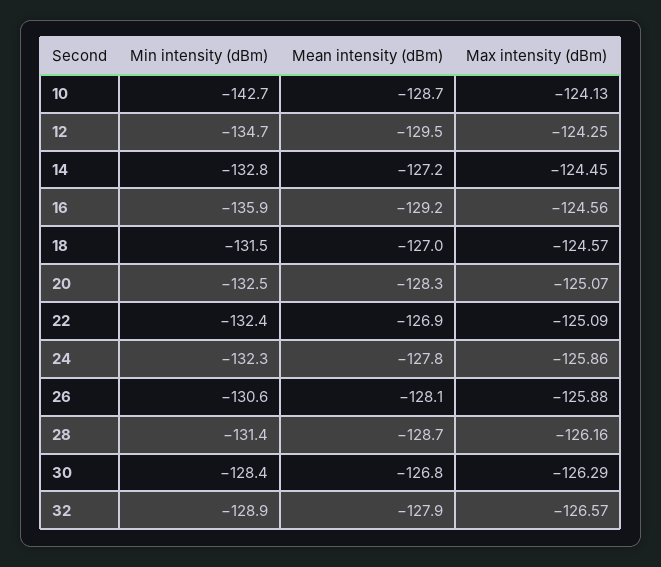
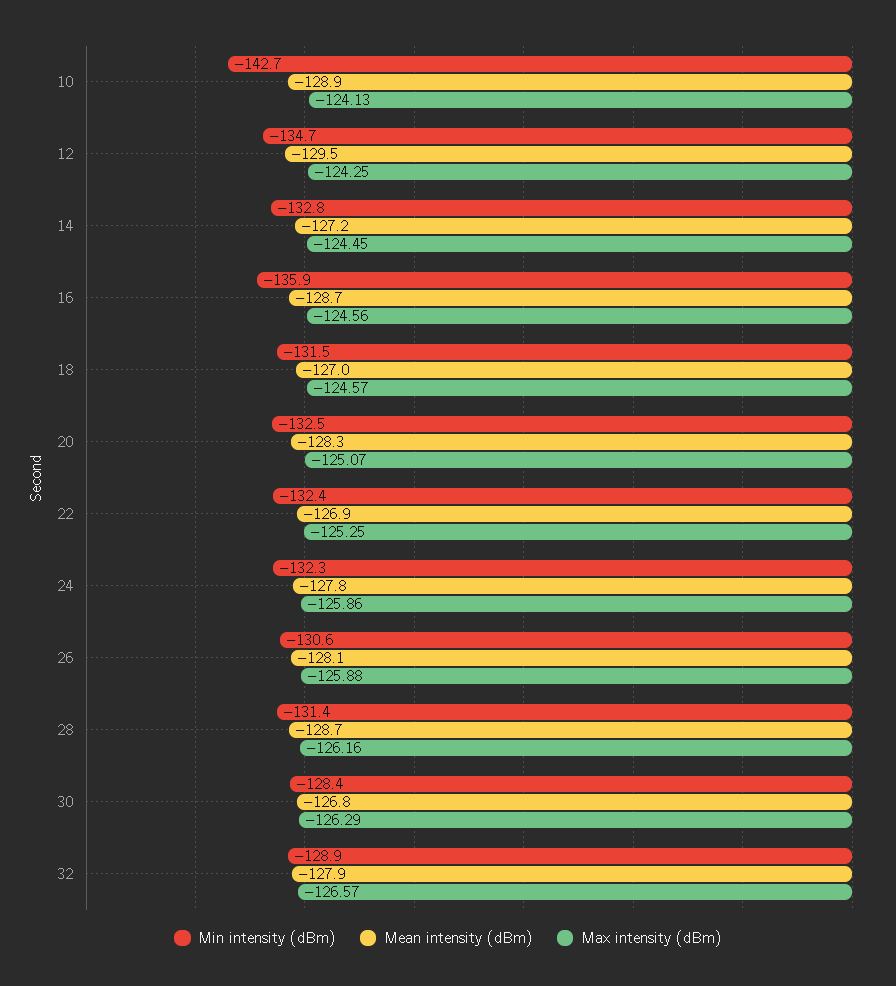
  {
    "Min intensity (dBm)": {
      "10": -142.7,
      "12": -134.7,
      "14": -132.8,
      "16": -135.9,
      "18": -131.5,
      "20": -132.5,
      "22": -132.4,
      "24": -132.3,
      "26": -130.6,
      "28": -131.4,
      "30": -128.4,
      "32": -128.9
    },
    "Mean intensity (dBm)": {
-     "10": -128.7,
+     "10": -128.9,
      "12": -129.5,
      "14": -127.2,
-     "16": -129.2,
+     "16": -128.7,
      "18": -127,
      "20": -128.3,
      "22": -126.9,
      "24": -127.8,
      "26": -128.1,
      "28": -128.7,
      "30": -126.8,
      "32": -127.9
    },
    "Max intensity (dBm)": {
      "10": -124.13,
      "12": -124.25,
      "14": -124.45,
      "16": -124.56,
      "18": -124.57,
      "20": -125.07,
-     "22": -125.09,
+     "22": -125.25,
      "24": -125.86,
      "26": -125.88,
      "28": -126.16,
      "30": -126.29,
      "32": -126.57
    }
  }

